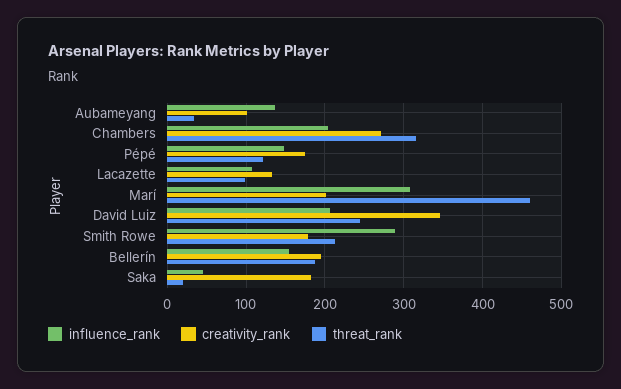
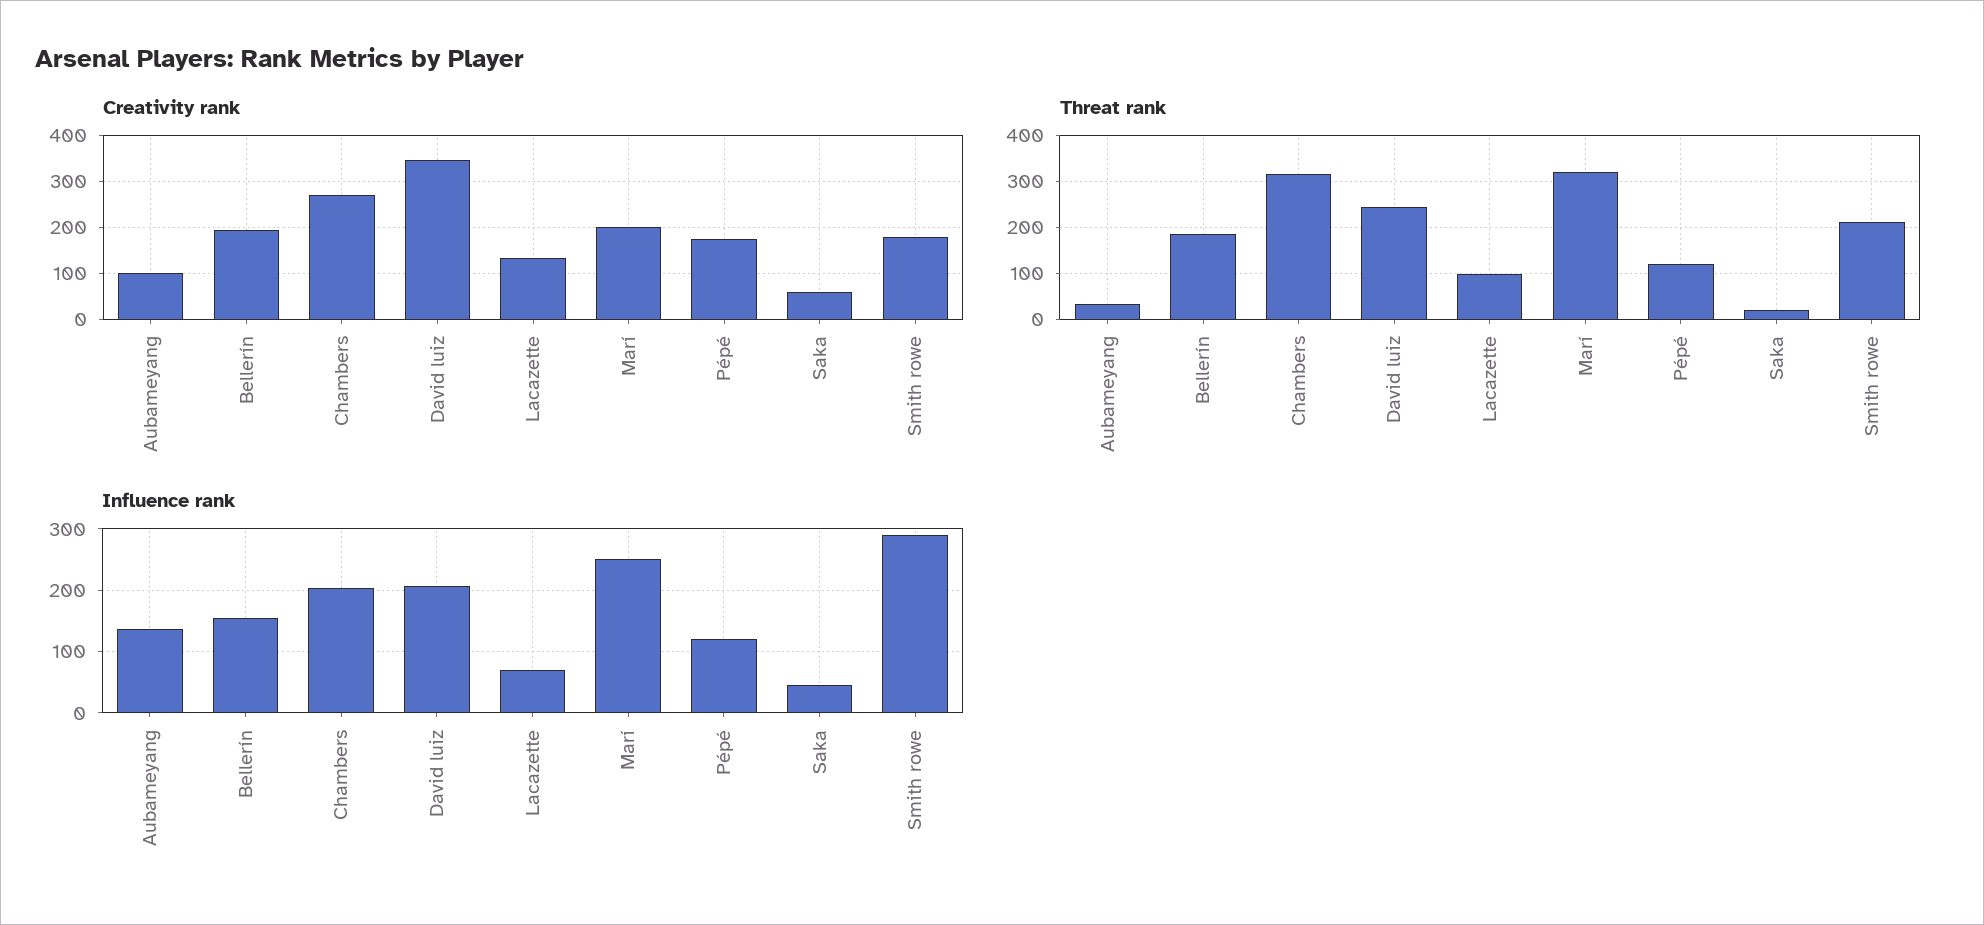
  {
    "influence_rank": {
      "Aubameyang": 140,
      "Chambers": 200,
-     "Pépé": 150,
+     "Pépé": 120,
-     "Lacazette": 110,
+     "Lacazette": 70,
-     "Marí": 310,
+     "Marí": 250,
      "David Luiz": 210,
      "Smith Rowe": 290,
      "Bellerín": 150,
      "Saka": 50
    },
    "creativity_rank": {
      "Aubameyang": 100,
      "Chambers": 270,
      "Pépé": 180,
      "Lacazette": 130,
      "Marí": 200,
      "David Luiz": 350,
      "Smith Rowe": 180,
      "Bellerín": 200,
-     "Saka": 180
+     "Saka": 60
    },
    "threat_rank": {
      "Aubameyang": 30,
      "Chambers": 320,
      "Pépé": 120,
      "Lacazette": 100,
-     "Marí": 460,
+     "Marí": 320,
      "David Luiz": 240,
      "Smith Rowe": 210,
      "Bellerín": 190,
      "Saka": 20
    }
  }

